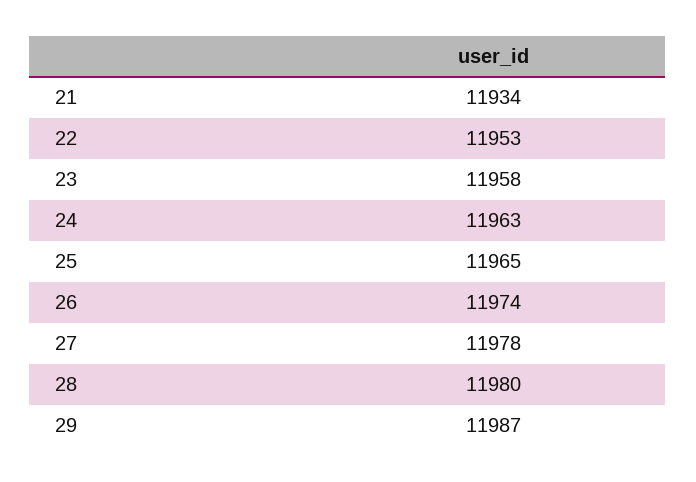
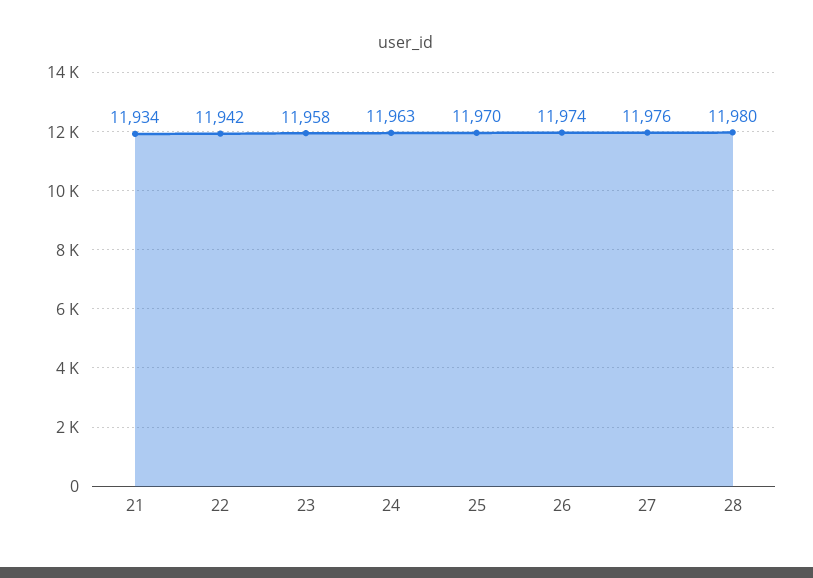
  {
    "21": 11934,
-   "22": 11953,
+   "22": 11942,
    "23": 11958,
    "24": 11963,
-   "25": 11965,
+   "25": 11970,
    "26": 11974,
-   "27": 11978,
+   "27": 11976,
-   "28": 11980,
+   "28": 11980
-   "29": 11987
  }

